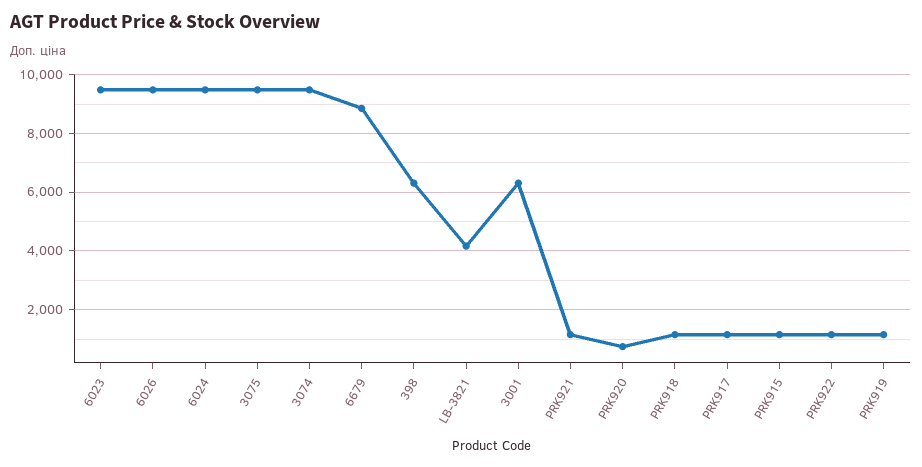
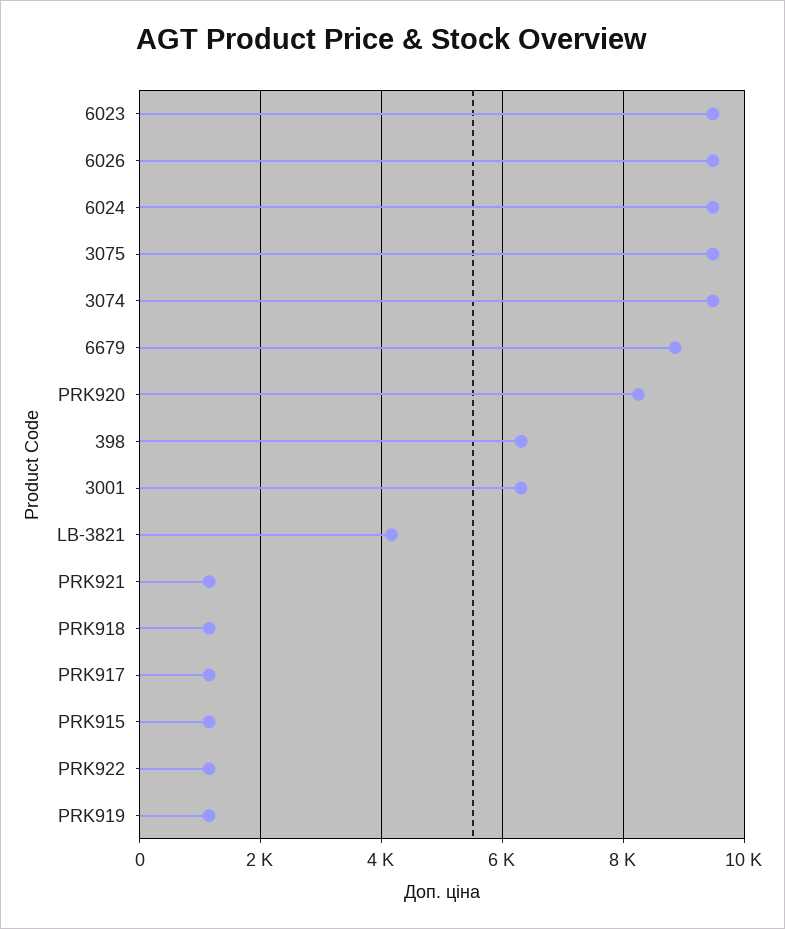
  {
    "6023": 9400,
    "6026": 9400,
    "6024": 9400,
    "3075": 9400,
    "3074": 9400,
    "6679": 8800,
    "398": 6400,
    "LB-3821": 4200,
    "3001": 6400,
    "PRK921": 1200,
-   "PRK920": 750,
+   "PRK920": 8200,
    "PRK918": 1200,
    "PRK917": 1200,
    "PRK915": 1200,
    "PRK922": 1200,
    "PRK919": 1200
  }

